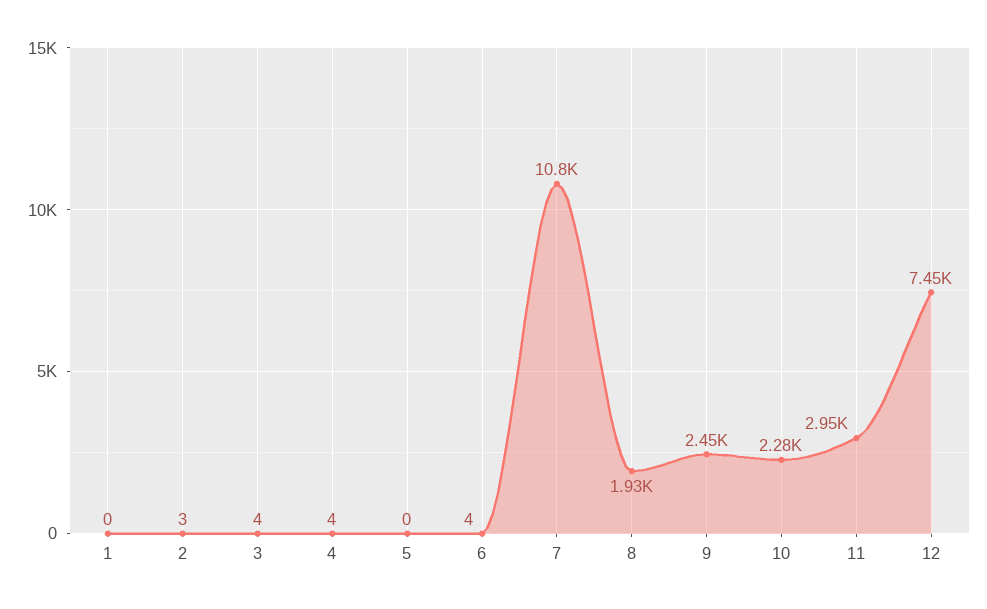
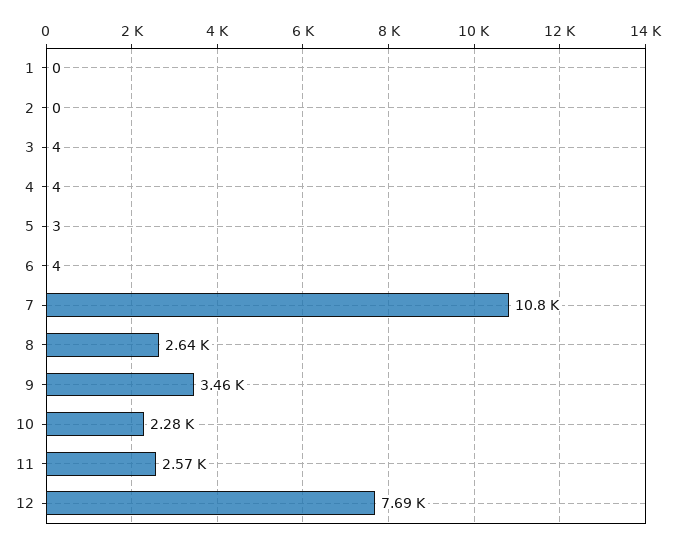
  {
    "1": 0,
-   "2": 3,
+   "2": 0,
    "3": 4,
    "4": 4,
-   "5": 0,
+   "5": 3,
    "6": 4,
    "7": 10800,
-   "8": 1930,
+   "8": 2640,
-   "9": 2450,
+   "9": 3460,
    "10": 2280,
-   "11": 2950,
+   "11": 2570,
-   "12": 7450
+   "12": 7690
  }

